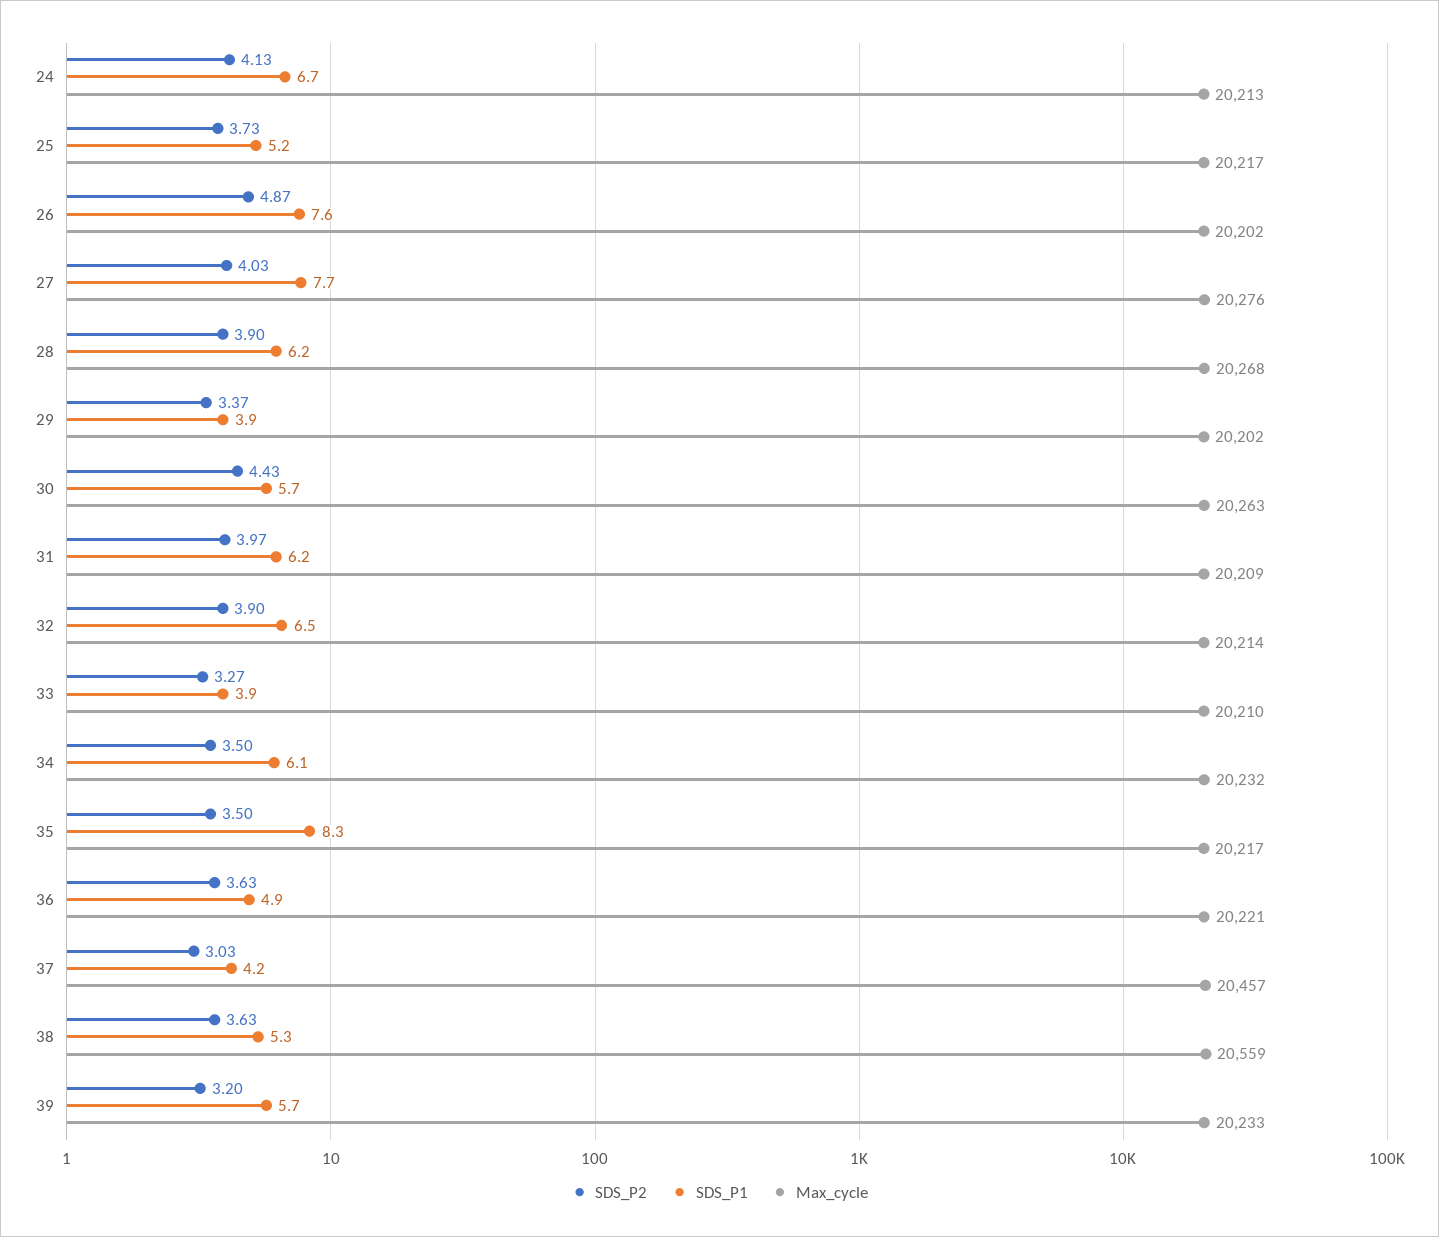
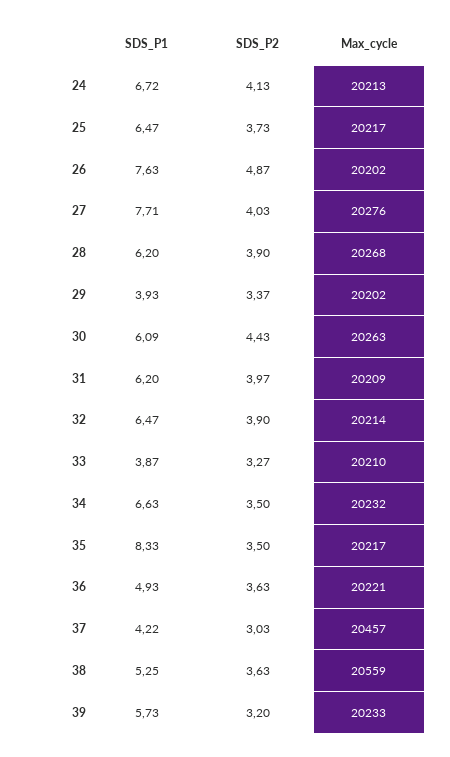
  {
    "SDS_P2": {
      "24": 4.13,
      "25": 3.73,
      "26": 4.87,
      "27": 4.03,
      "28": 3.9,
      "29": 3.37,
      "30": 4.43,
      "31": 3.97,
      "32": 3.9,
      "33": 3.27,
      "34": 3.5,
      "35": 3.5,
      "36": 3.63,
      "37": 3.03,
      "38": 3.63,
      "39": 3.2
    },
    "SDS_P1": {
      "24": 6.72,
-     "25": 5.2,
+     "25": 6.47,
      "26": 7.63,
      "27": 7.71,
      "28": 6.2,
      "29": 3.93,
-     "30": 5.7,
+     "30": 6.09,
      "31": 6.2,
      "32": 6.47,
      "33": 3.87,
-     "34": 6.1,
+     "34": 6.63,
      "35": 8.33,
      "36": 4.93,
      "37": 4.22,
      "38": 5.25,
      "39": 5.73
    },
    "Max_cycle": {
      "24": 20213,
      "25": 20217,
      "26": 20202,
      "27": 20276,
      "28": 20268,
      "29": 20202,
      "30": 20263,
      "31": 20209,
      "32": 20214,
      "33": 20210,
      "34": 20232,
      "35": 20217,
      "36": 20221,
      "37": 20457,
      "38": 20559,
      "39": 20233
    }
  }

